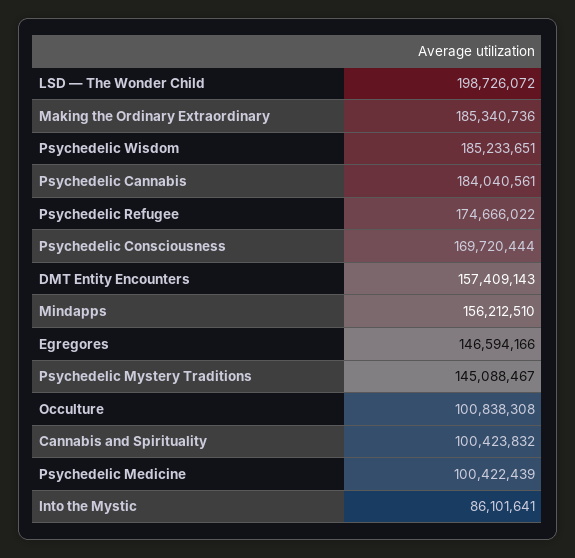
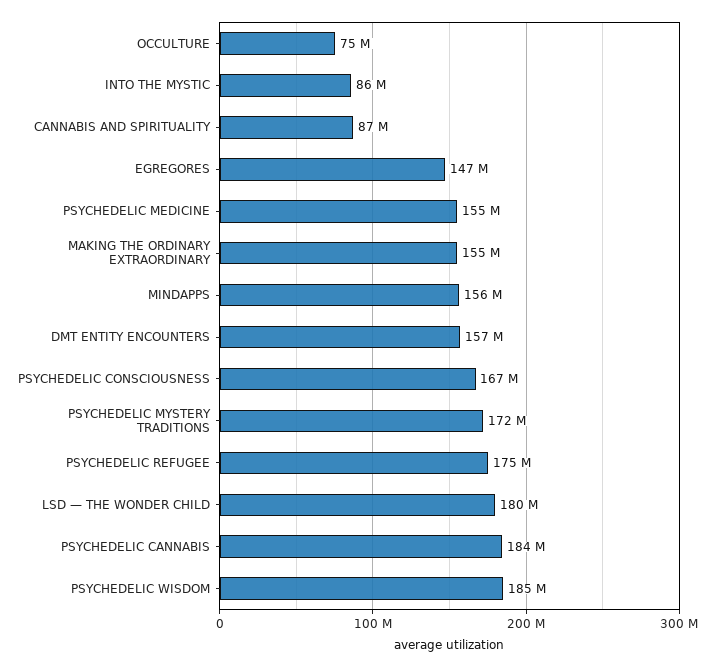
  {
-   "LSD — The Wonder Child": 198726072,
+   "LSD — The Wonder Child": 180000000,
-   "Making the Ordinary Extraordinary": 185340736,
+   "Making the Ordinary Extraordinary": 155000000,
    "Psychedelic Wisdom": 185233651,
    "Psychedelic Cannabis": 184040561,
    "Psychedelic Refugee": 174666022,
-   "Psychedelic Consciousness": 169720444,
+   "Psychedelic Consciousness": 167000000,
    "DMT Entity Encounters": 157409143,
    "Mindapps": 156212510,
    "Egregores": 146594166,
-   "Psychedelic Mystery Traditions": 145088467,
+   "Psychedelic Mystery Traditions": 172000000,
-   "Occulture": 100838308,
+   "Occulture": 75000000,
-   "Cannabis and Spirituality": 100423832,
+   "Cannabis and Spirituality": 87000000,
-   "Psychedelic Medicine": 100422439,
+   "Psychedelic Medicine": 155000000,
    "Into the Mystic": 86101641
  }

